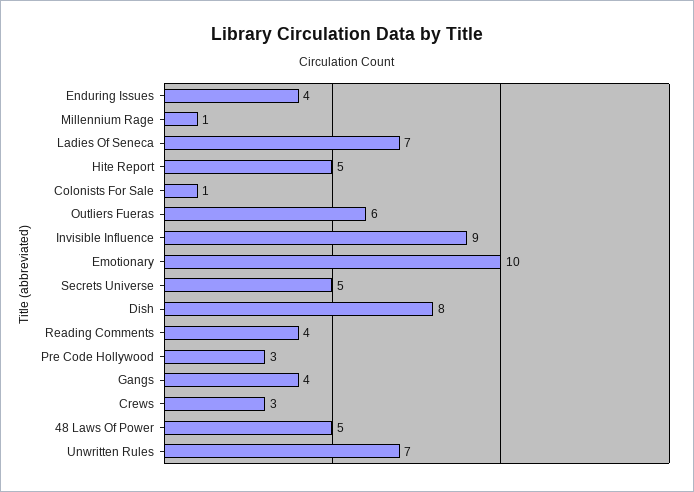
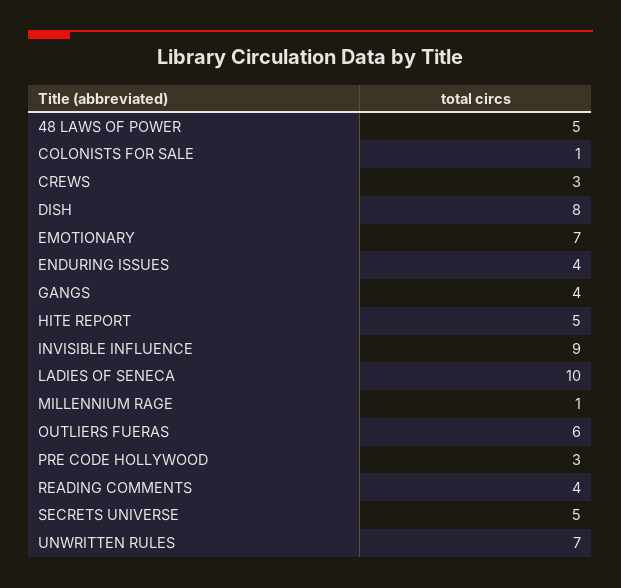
  {
    "Enduring Issues": 4,
    "Millennium Rage": 1,
-   "Ladies Of Seneca": 7,
+   "Ladies Of Seneca": 10,
    "Hite Report": 5,
    "Colonists For Sale": 1,
    "Outliers Fueras": 6,
    "Invisible Influence": 9,
-   "Emotionary": 10,
+   "Emotionary": 7,
    "Secrets Universe": 5,
    "Dish": 8,
    "Reading Comments": 4,
    "Pre Code Hollywood": 3,
    "Gangs": 4,
    "Crews": 3,
    "48 Laws Of Power": 5,
    "Unwritten Rules": 7
  }

